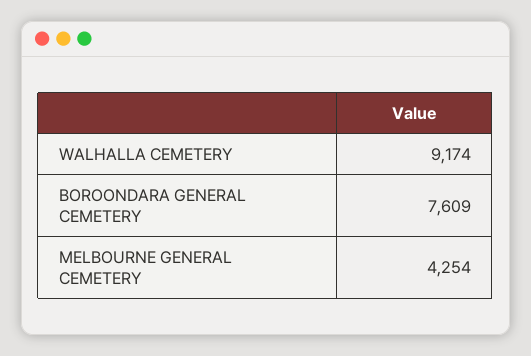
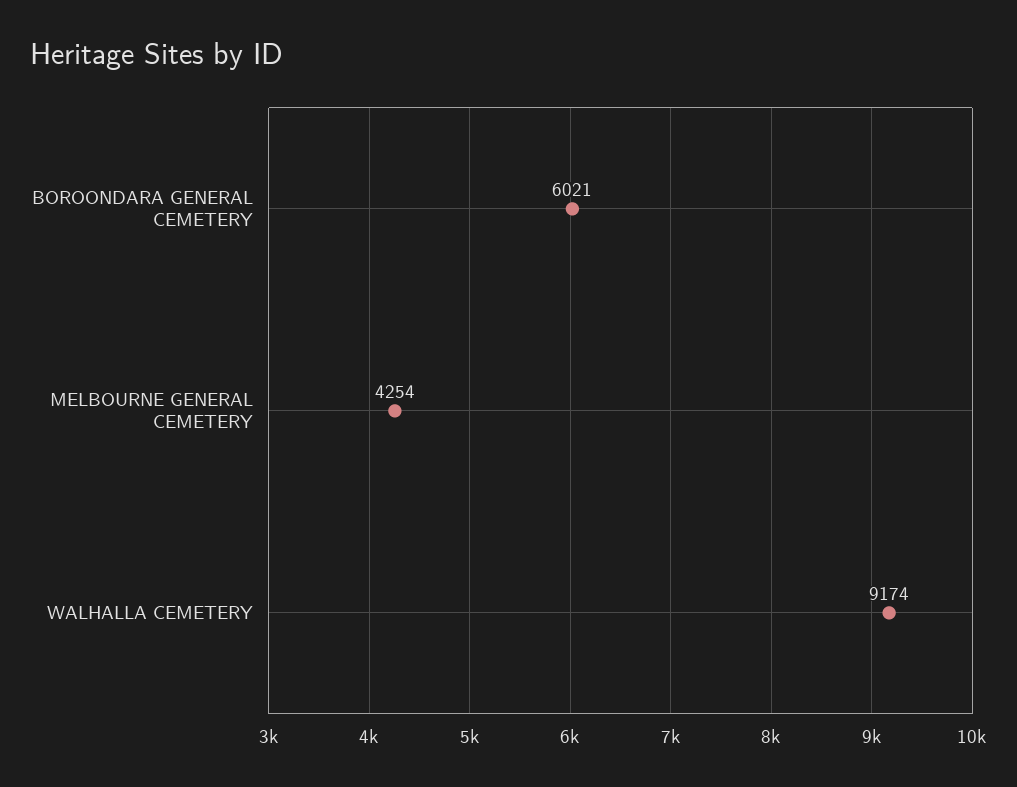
  {
    "WALHALLA CEMETERY": 9174,
-   "BOROONDARA GENERAL CEMETERY": 7609,
+   "BOROONDARA GENERAL CEMETERY": 6021,
    "MELBOURNE GENERAL CEMETERY": 4254
  }

